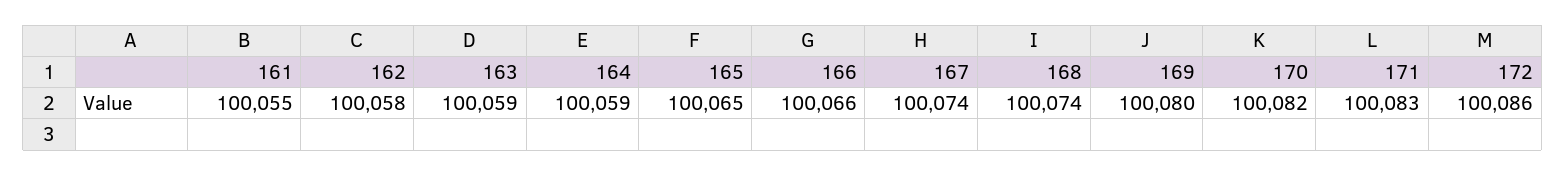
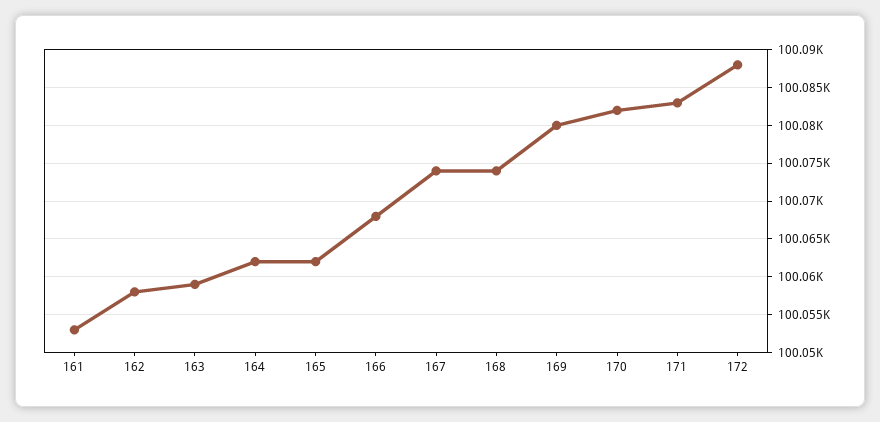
  {
-   "161": 100055,
+   "161": 100053,
    "162": 100058,
    "163": 100059,
-   "164": 100059,
+   "164": 100062,
-   "165": 100065,
+   "165": 100062,
-   "166": 100066,
+   "166": 100068,
    "167": 100074,
    "168": 100074,
    "169": 100080,
    "170": 100082,
    "171": 100083,
-   "172": 100086
+   "172": 100088
  }

